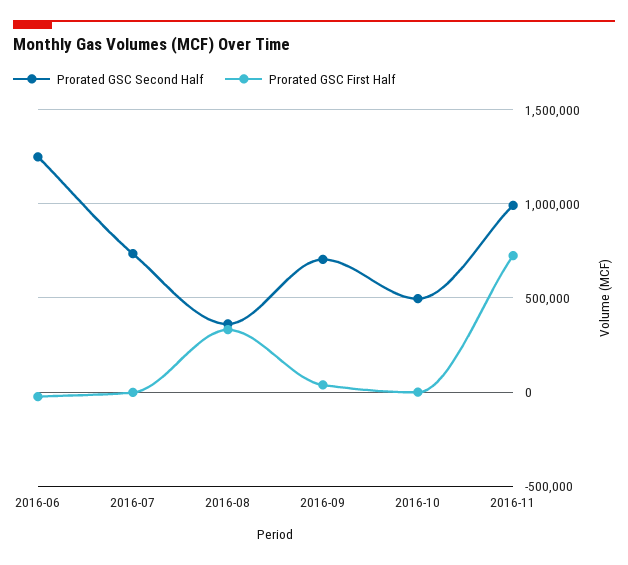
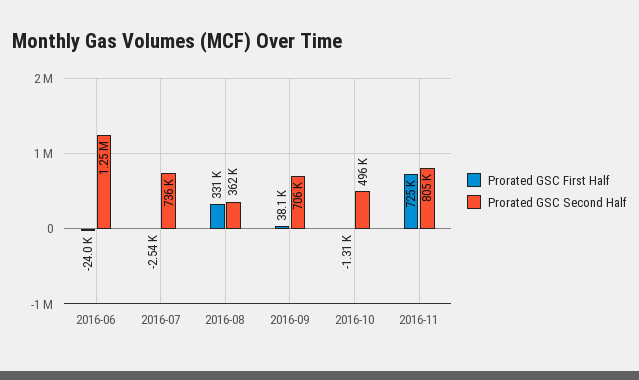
  {
    "Prorated GSC Second Half": {
      "2016-06": 1250000,
      "2016-07": 736000,
      "2016-08": 362000,
      "2016-09": 706000,
      "2016-10": 496000,
-     "2016-11": 1000000
+     "2016-11": 805000
    },
    "Prorated GSC First Half": {
      "2016-06": -24000,
      "2016-07": -2540,
      "2016-08": 331000,
      "2016-09": 38100,
      "2016-10": -1310,
      "2016-11": 725000
    }
  }

